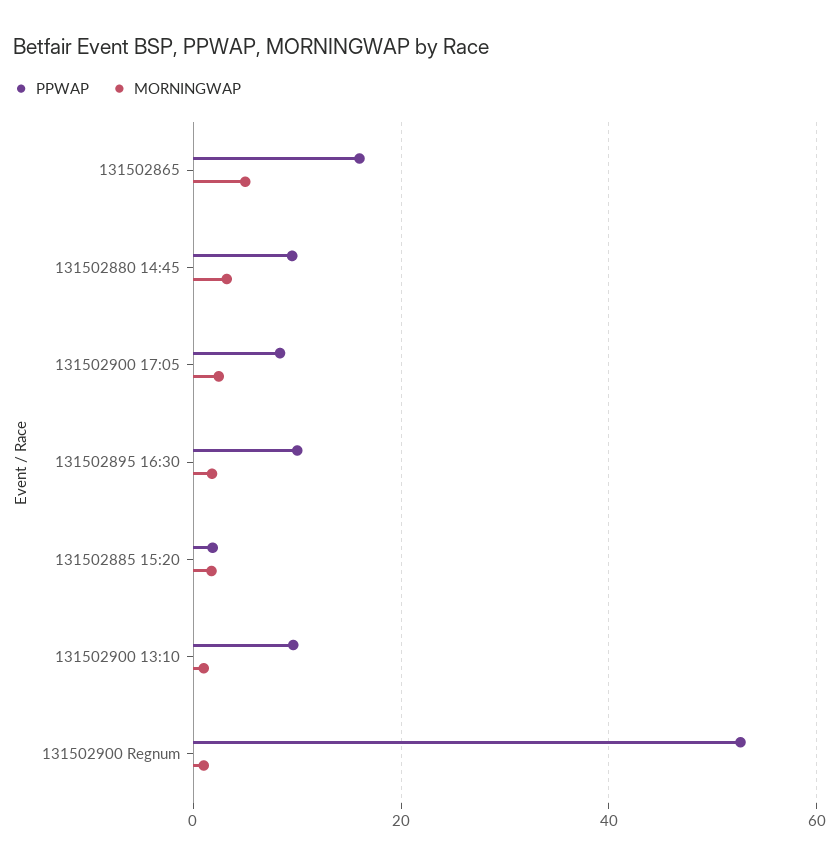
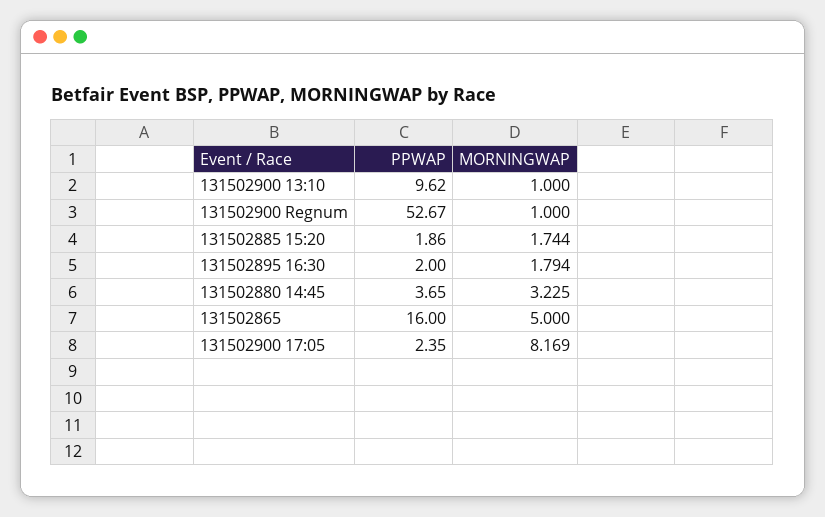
  {
    "PPWAP": {
      "131502865": 16,
-     "131502880 14:45": 10,
+     "131502880 14:45": 3.65,
-     "131502900 17:05": 8,
+     "131502900 17:05": 2.35,
-     "131502895 16:30": 10,
+     "131502895 16:30": 2,
      "131502885 15:20": 1.86,
      "131502900 13:10": 9.62,
      "131502900 Regnum": 52.67
    },
    "MORNINGWAP": {
      "131502865": 5,
      "131502880 14:45": 3.225,
-     "131502900 17:05": 2,
+     "131502900 17:05": 8.169,
      "131502895 16:30": 1.794,
      "131502885 15:20": 1.744,
      "131502900 13:10": 1,
      "131502900 Regnum": 1
    }
  }

